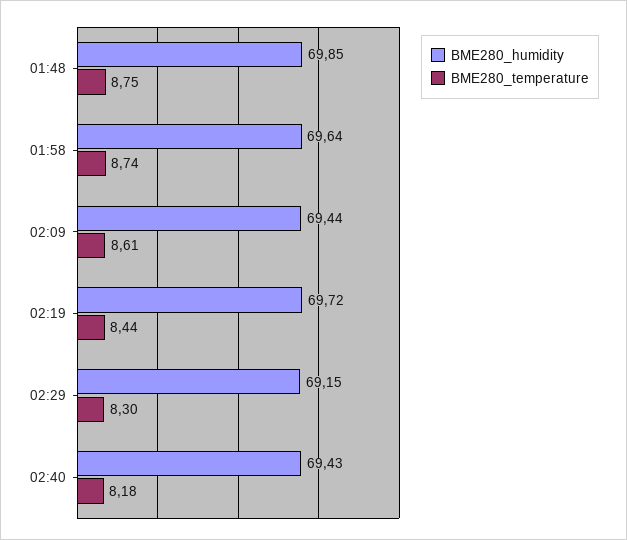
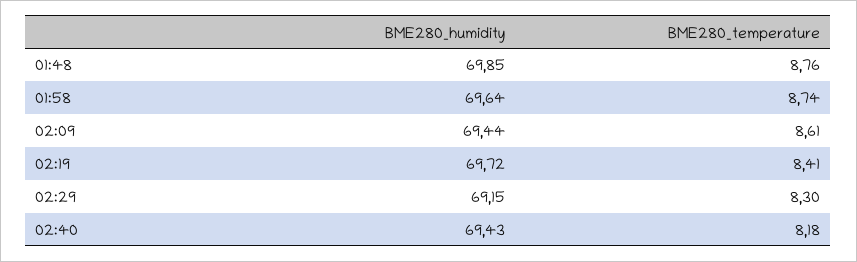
  {
    "BME280_humidity": {
      "01:48": 69.85,
      "01:58": 69.64,
      "02:09": 69.44,
      "02:19": 69.72,
      "02:29": 69.15,
      "02:40": 69.43
    },
    "BME280_temperature": {
-     "01:48": 8.75,
+     "01:48": 8.76,
      "01:58": 8.74,
      "02:09": 8.61,
-     "02:19": 8.44,
+     "02:19": 8.41,
      "02:29": 8.3,
      "02:40": 8.18
    }
  }

